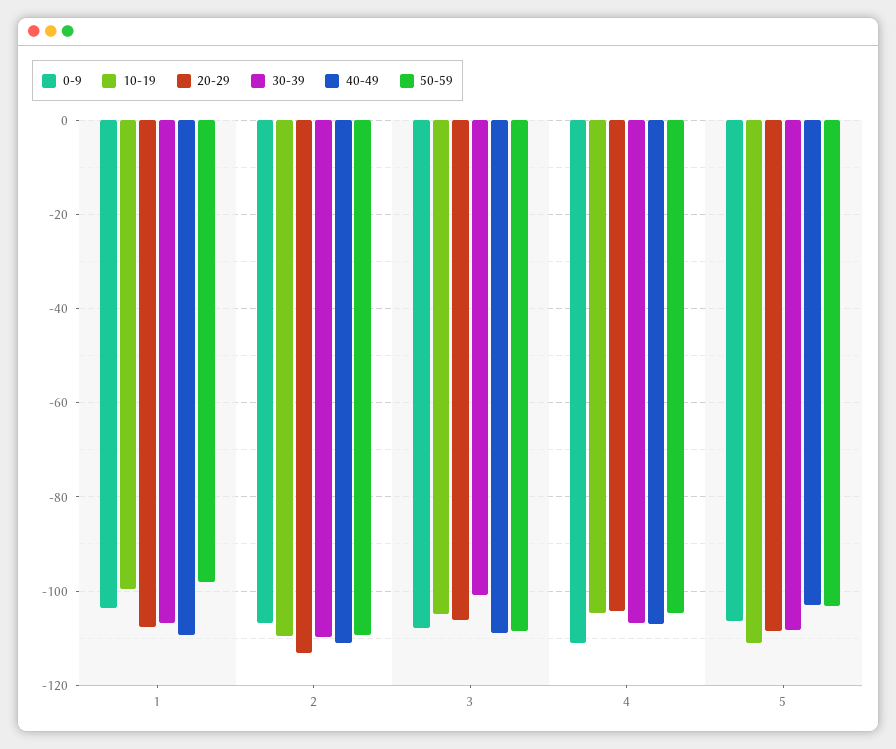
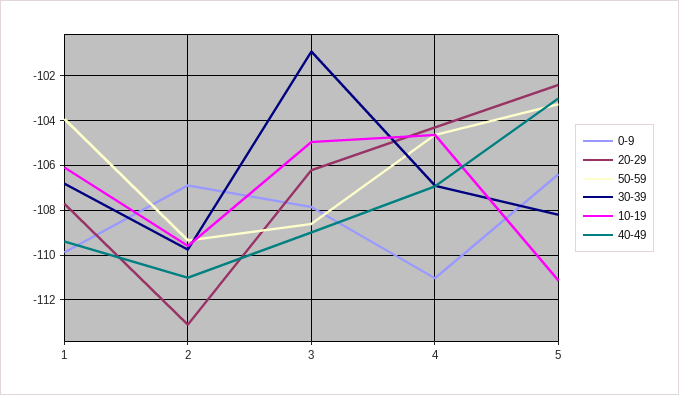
  {
    "0-9": {
-     "1": -104,
+     "1": -110,
      "2": -107,
      "3": -108,
      "4": -111,
      "5": -106.5
    },
    "10-19": {
-     "1": -100,
+     "1": -106,
      "2": -109.5,
      "3": -105,
      "4": -104.5,
      "5": -111
    },
    "20-29": {
      "1": -107.5,
      "2": -113,
      "3": -106,
      "4": -104.5,
-     "5": -108
+     "5": -102.5
    },
    "30-39": {
      "1": -107,
      "2": -110,
      "3": -101,
      "4": -107,
      "5": -108
    },
    "40-49": {
      "1": -109.5,
      "2": -111,
      "3": -109,
      "4": -107,
      "5": -103
    },
    "50-59": {
-     "1": -98,
+     "1": -104,
      "2": -109.5,
      "3": -108.5,
      "4": -104.5,
      "5": -103.5
    }
  }

